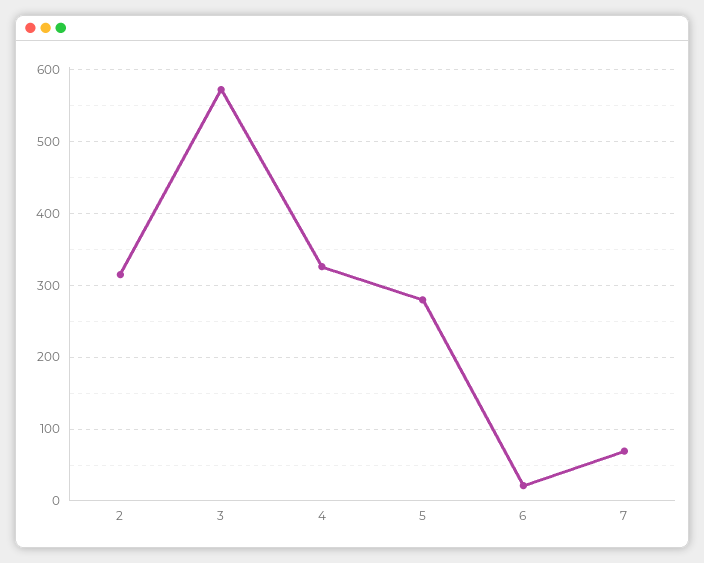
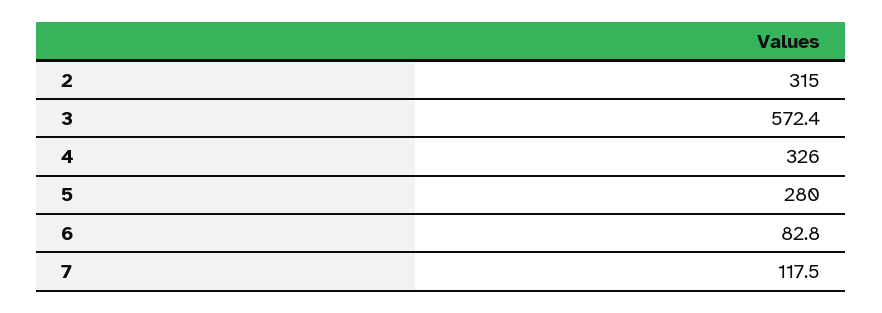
  {
    "2": 315,
    "3": 572.4,
    "4": 326,
    "5": 280,
-   "6": 20,
+   "6": 82.8,
-   "7": 70
+   "7": 117.5
  }

